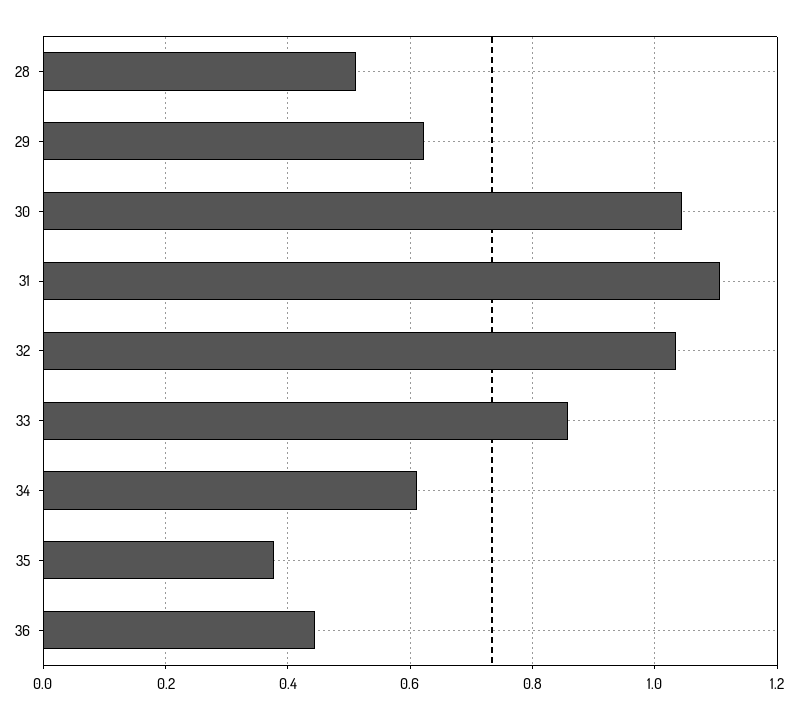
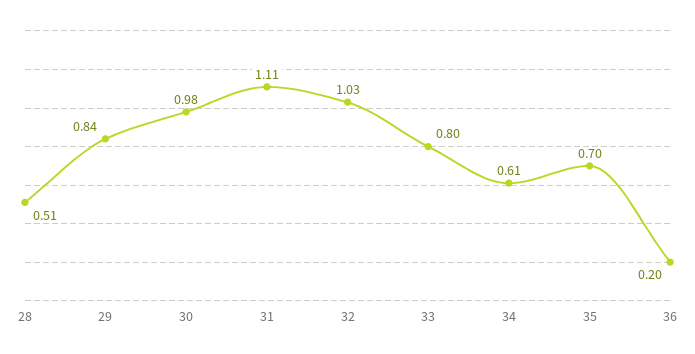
  {
    "28": 0.51,
-   "29": 0.62,
+   "29": 0.84,
-   "30": 1.04,
+   "30": 0.98,
    "31": 1.11,
    "32": 1.03,
-   "33": 0.86,
+   "33": 0.8,
    "34": 0.61,
-   "35": 0.38,
+   "35": 0.7,
-   "36": 0.44
+   "36": 0.2
  }

